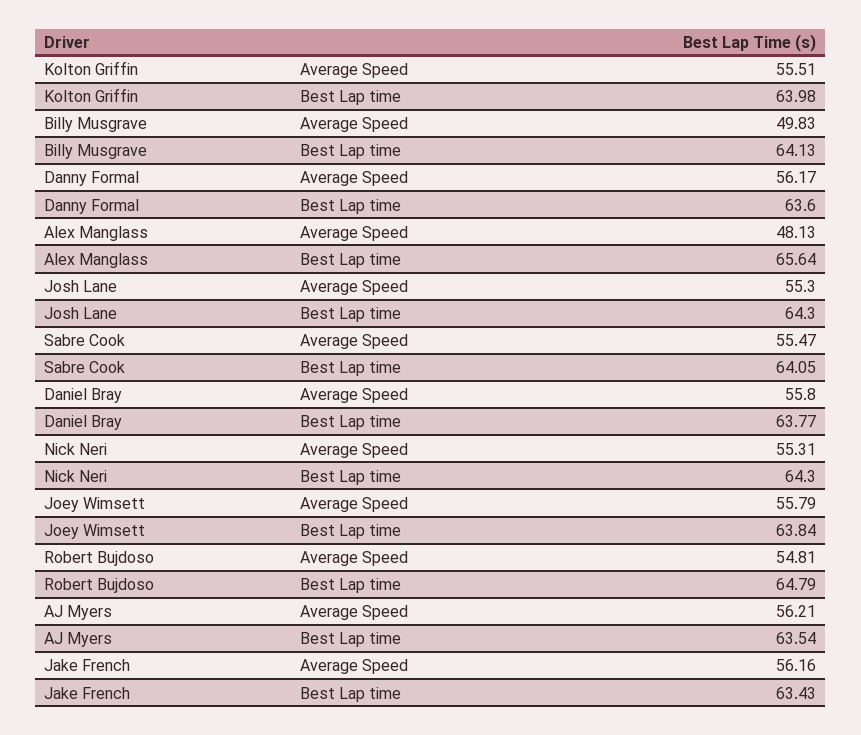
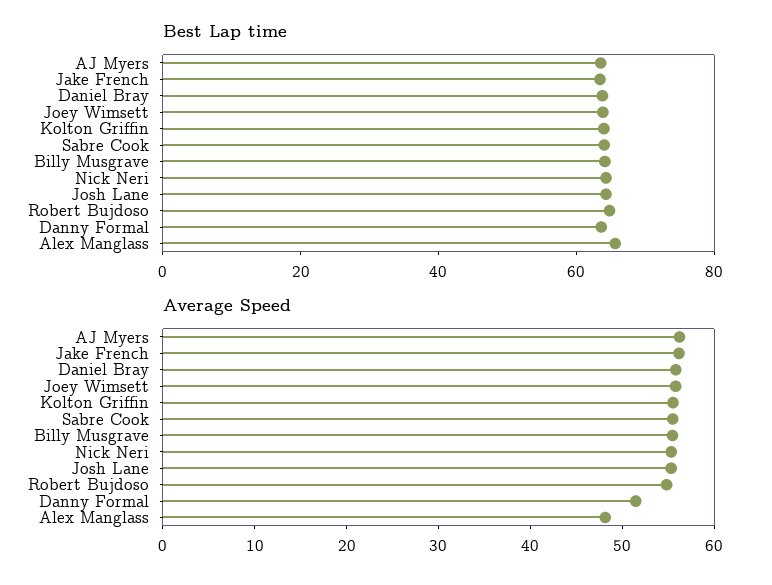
  {
    "Average Speed": {
      "Kolton Griffin": 55.51,
-     "Billy Musgrave": 49.83,
+     "Billy Musgrave": 56,
-     "Danny Formal": 56.17,
+     "Danny Formal": 52,
      "Alex Manglass": 48.13,
      "Josh Lane": 55.3,
      "Sabre Cook": 55.47,
      "Daniel Bray": 55.8,
      "Nick Neri": 55.31,
      "Joey Wimsett": 55.79,
      "Robert Bujdoso": 54.81,
      "AJ Myers": 56.21,
      "Jake French": 56.16
    },
    "Best Lap time": {
      "Kolton Griffin": 63.98,
      "Billy Musgrave": 64.13,
      "Danny Formal": 63.6,
      "Alex Manglass": 65.64,
      "Josh Lane": 64.3,
      "Sabre Cook": 64.05,
      "Daniel Bray": 63.77,
      "Nick Neri": 64.3,
      "Joey Wimsett": 63.84,
      "Robert Bujdoso": 64.79,
      "AJ Myers": 63.54,
      "Jake French": 63.43
    }
  }

